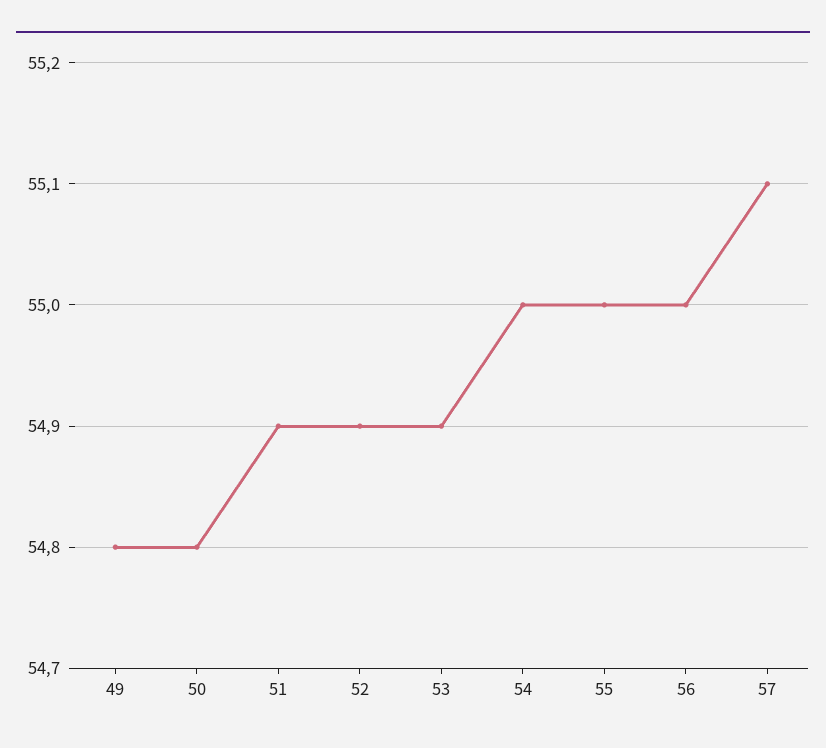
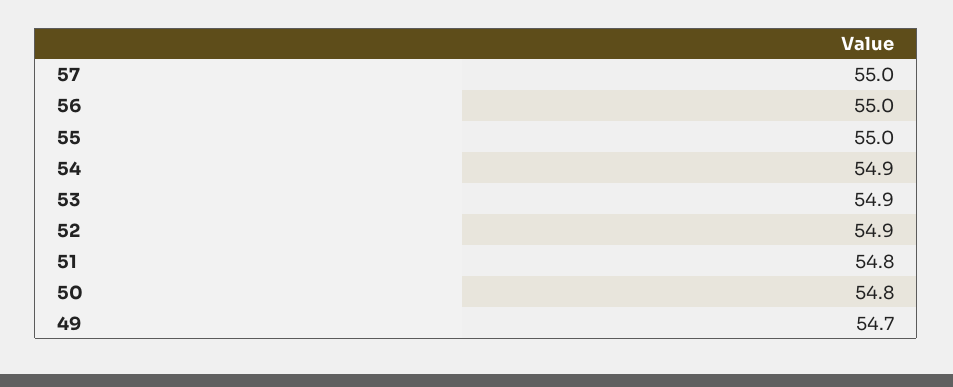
  {
-   "49": 54.8,
+   "49": 54.7,
    "50": 54.8,
-   "51": 54.9,
+   "51": 54.8,
    "52": 54.9,
    "53": 54.9,
-   "54": 55,
+   "54": 54.9,
    "55": 55,
    "56": 55,
-   "57": 55.1
+   "57": 55
  }

